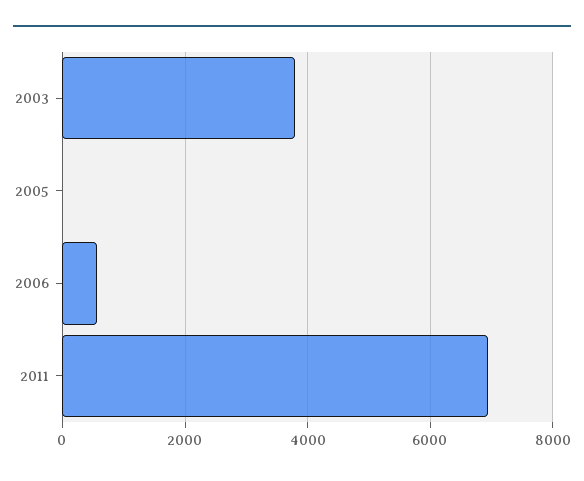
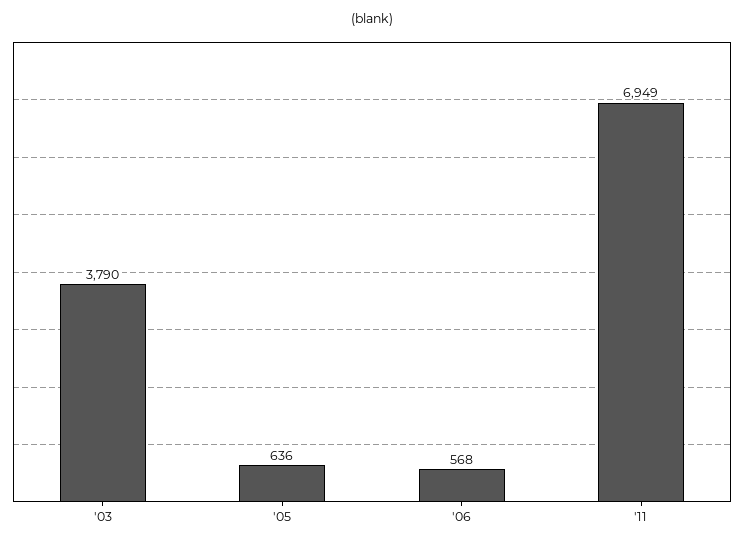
  {
    "2003": 3790,
-   "2005": 0,
+   "2005": 636,
    "2006": 568,
    "2011": 6949
  }

